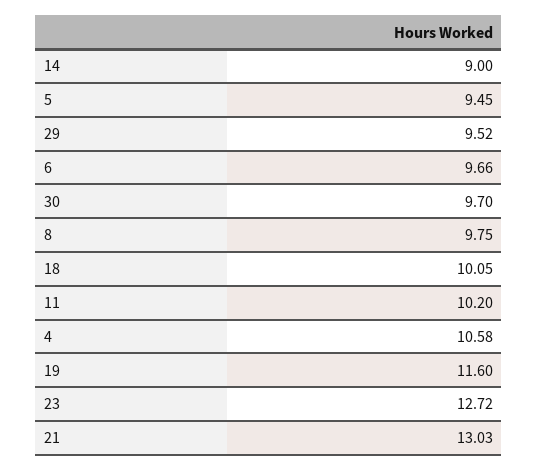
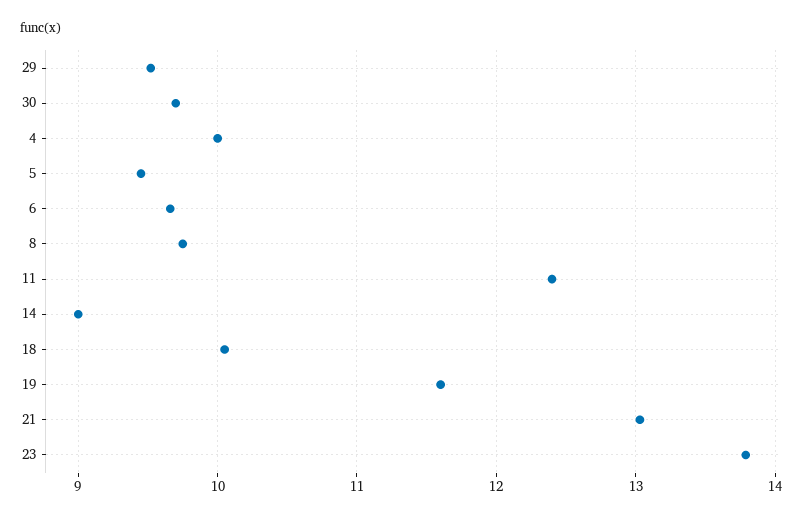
  {
    "14": 9,
    "5": 9.45,
    "29": 9.52,
    "6": 9.66,
    "30": 9.7,
    "8": 9.75,
    "18": 10.05,
-   "11": 10.2,
+   "11": 12.4,
-   "4": 10.58,
+   "4": 10,
    "19": 11.6,
-   "23": 12.72,
+   "23": 13.8,
    "21": 13.03
  }

